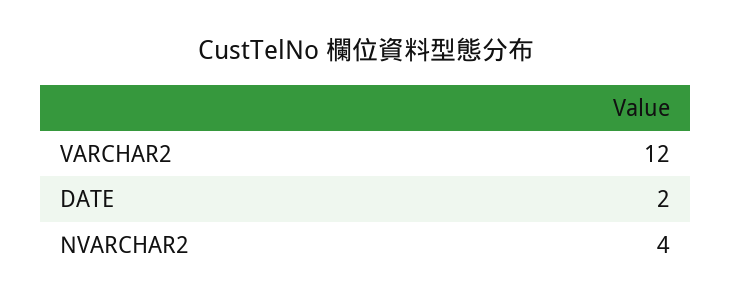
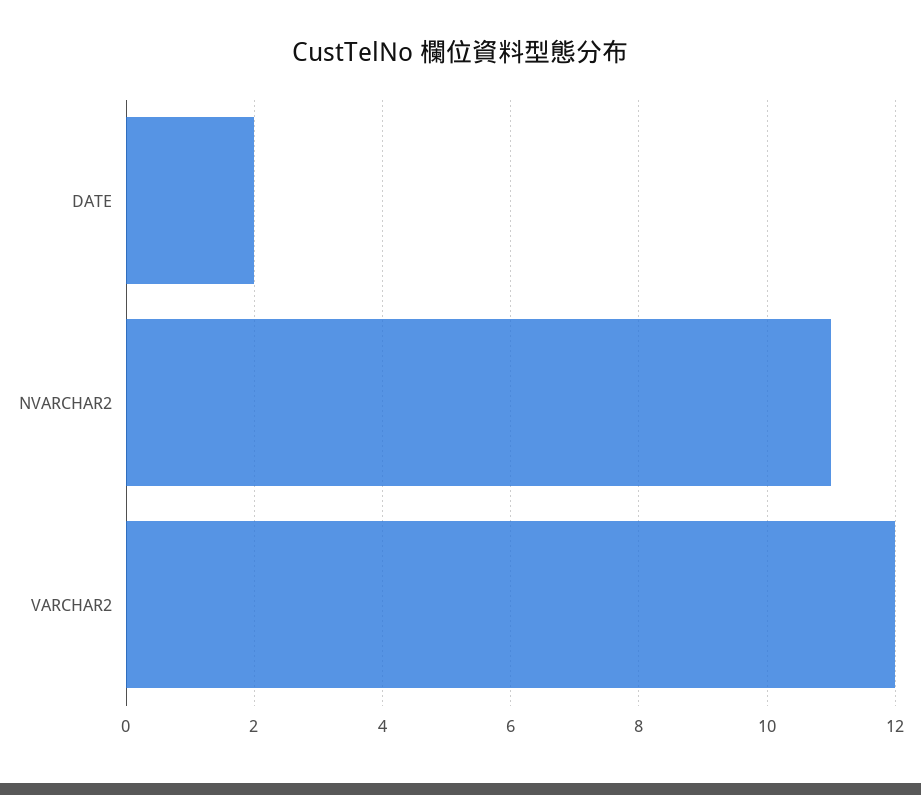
  {
    "VARCHAR2": 12,
    "DATE": 2,
-   "NVARCHAR2": 4
+   "NVARCHAR2": 11
  }

